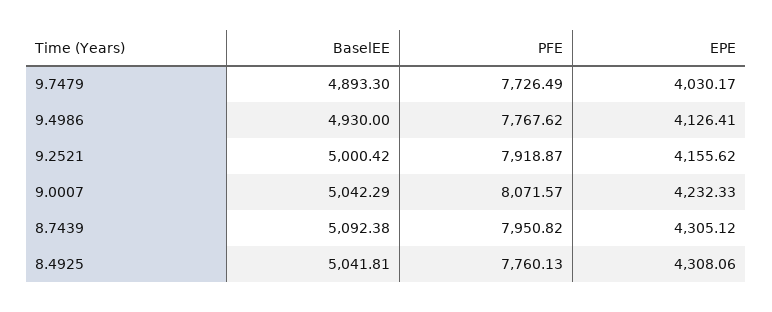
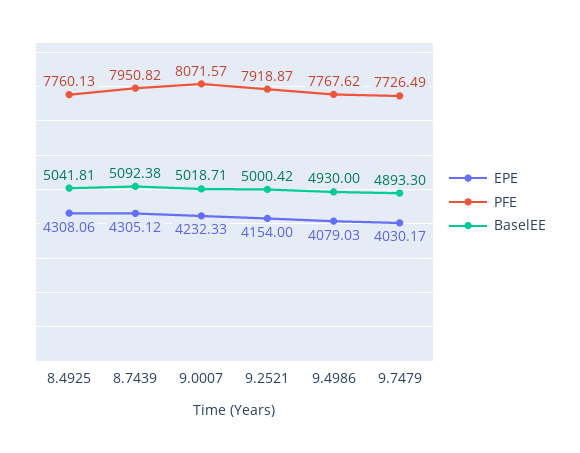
  {
    "BaselEE": {
      "9.7479": 4893.3,
      "9.4986": 4930,
      "9.2521": 5000.42,
-     "9.0007": 5042.29,
+     "9.0007": 5018.71,
      "8.7439": 5092.38,
      "8.4925": 5041.81
    },
    "PFE": {
      "9.7479": 7726.49,
      "9.4986": 7767.62,
      "9.2521": 7918.87,
      "9.0007": 8071.57,
      "8.7439": 7950.82,
      "8.4925": 7760.13
    },
    "EPE": {
      "9.7479": 4030.17,
-     "9.4986": 4126.41,
+     "9.4986": 4079.03,
-     "9.2521": 4155.62,
+     "9.2521": 4154,
      "9.0007": 4232.33,
      "8.7439": 4305.12,
      "8.4925": 4308.06
    }
  }

